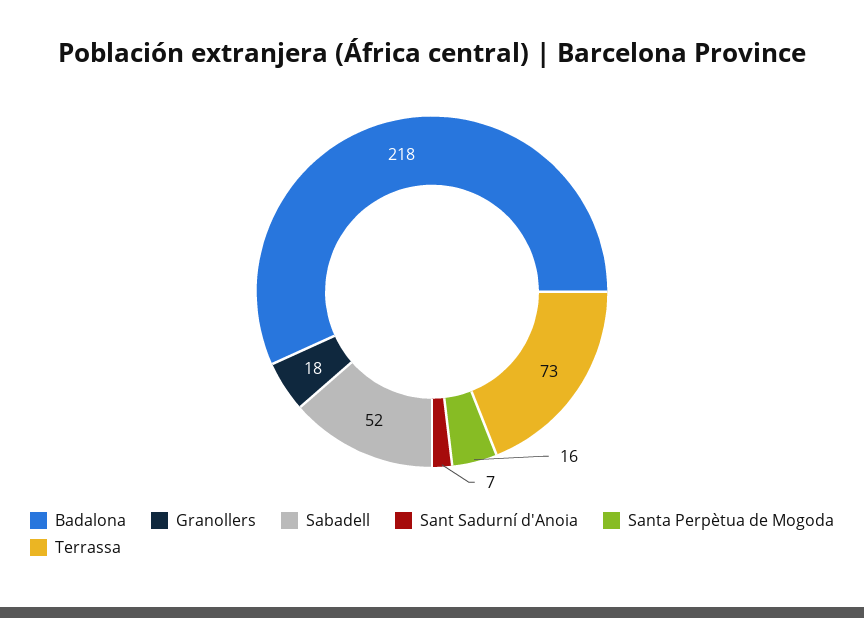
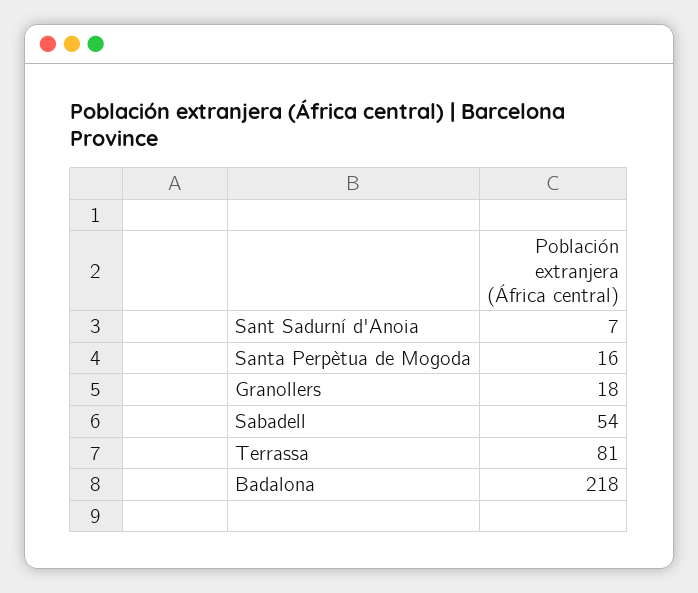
  {
    "Badalona": 218,
    "Granollers": 18,
-   "Sabadell": 52,
+   "Sabadell": 54,
    "Sant Sadurní d'Anoia": 7,
    "Santa Perpètua de Mogoda": 16,
-   "Terrassa": 73
+   "Terrassa": 81
  }

